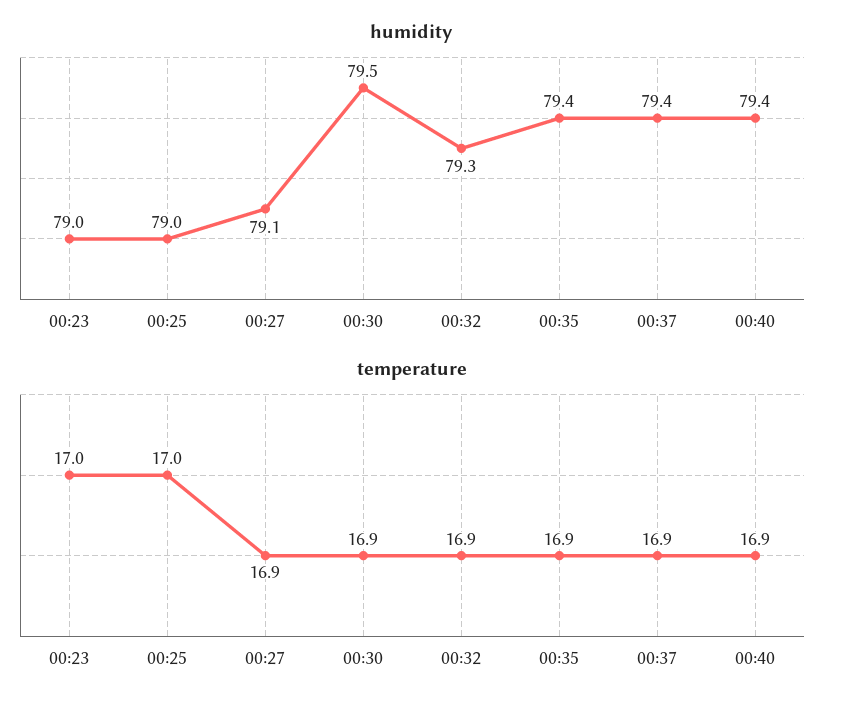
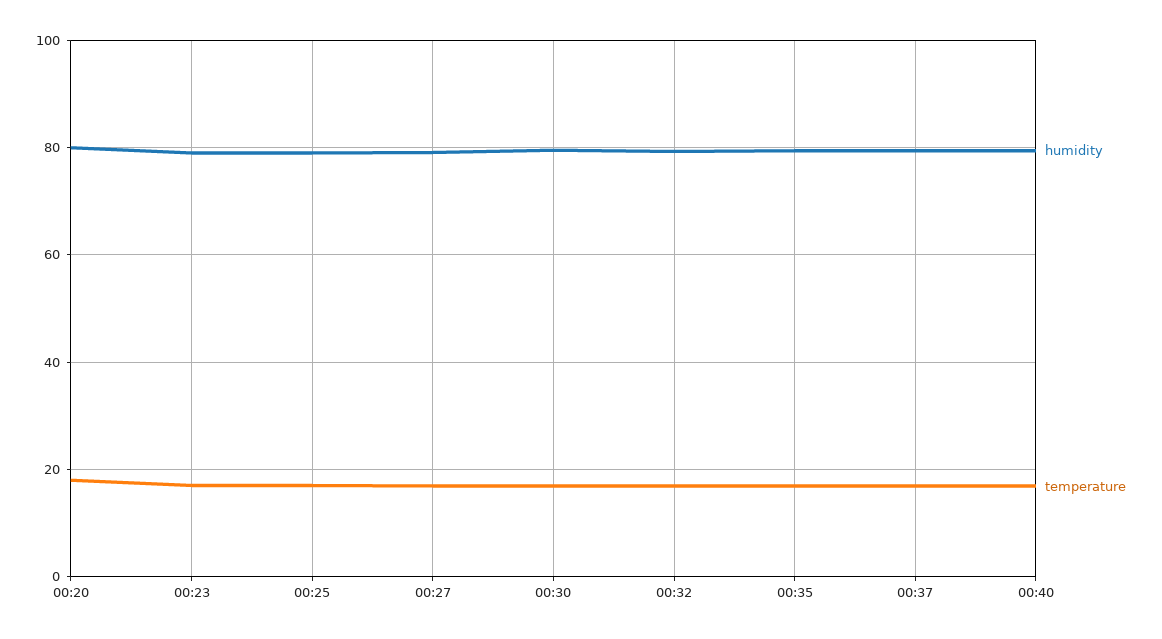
  {
    "humidity": {
      "00:23": 79,
      "00:25": 79,
      "00:27": 79.1,
      "00:30": 79.5,
      "00:32": 79.3,
      "00:35": 79.4,
      "00:37": 79.4,
-     "00:40": 79.4
+     "00:40": 79.4,
+     "00:20": 80
    },
    "temperature": {
      "00:23": 17,
      "00:25": 17,
      "00:27": 16.9,
      "00:30": 16.9,
      "00:32": 16.9,
      "00:35": 16.9,
      "00:37": 16.9,
-     "00:40": 16.9
+     "00:40": 16.9,
+     "00:20": 18
    }
  }

